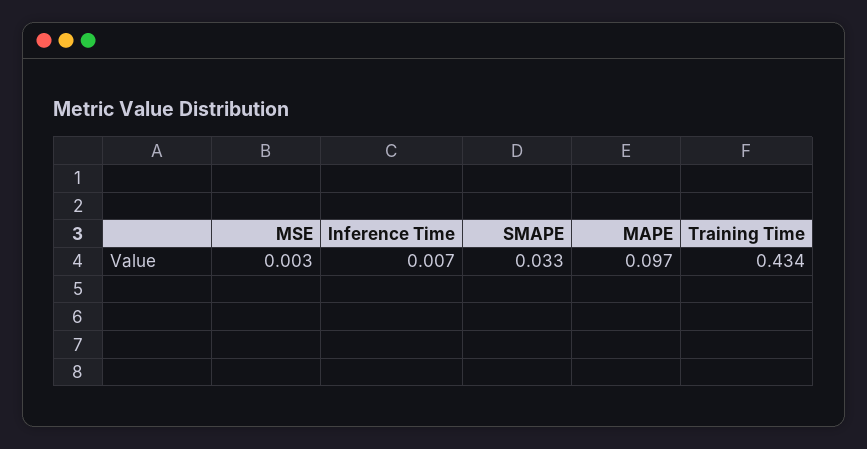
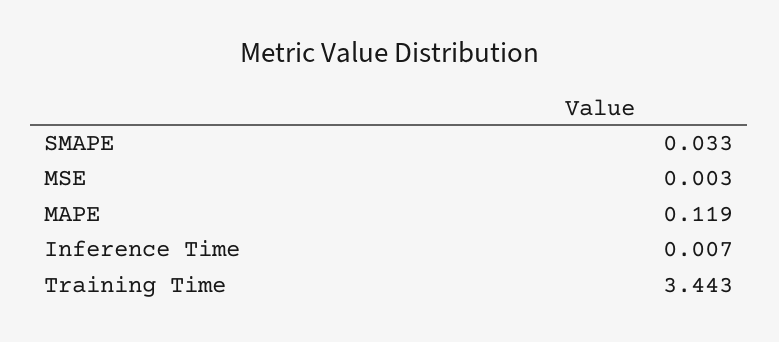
  {
    "MSE": 0.003,
    "Inference Time": 0.007,
    "SMAPE": 0.033,
-   "MAPE": 0.097,
+   "MAPE": 0.119,
-   "Training Time": 0.434
+   "Training Time": 3.443
  }

